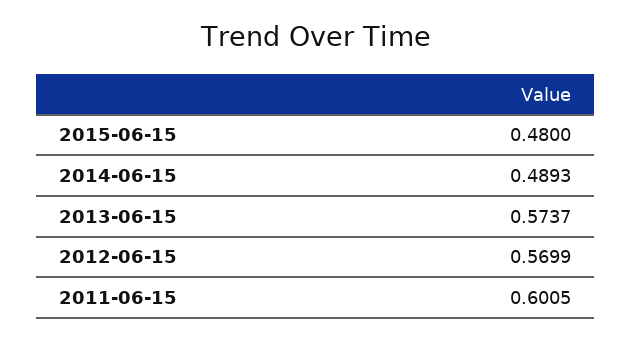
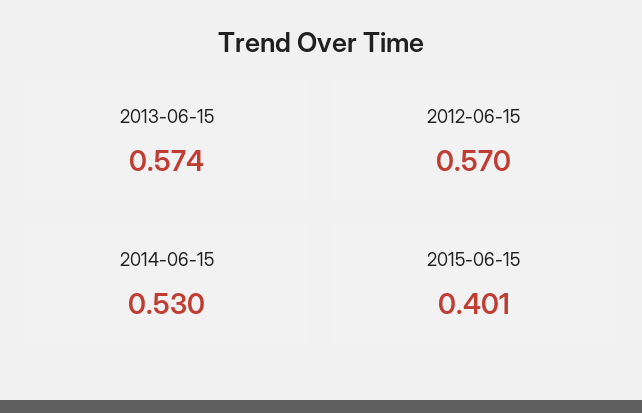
  {
-   "2015-06-15": 0.48,
+   "2015-06-15": 0.401,
-   "2014-06-15": 0.4893,
+   "2014-06-15": 0.53,
    "2013-06-15": 0.5737,
-   "2012-06-15": 0.5699,
+   "2012-06-15": 0.5699
-   "2011-06-15": 0.6005
  }

